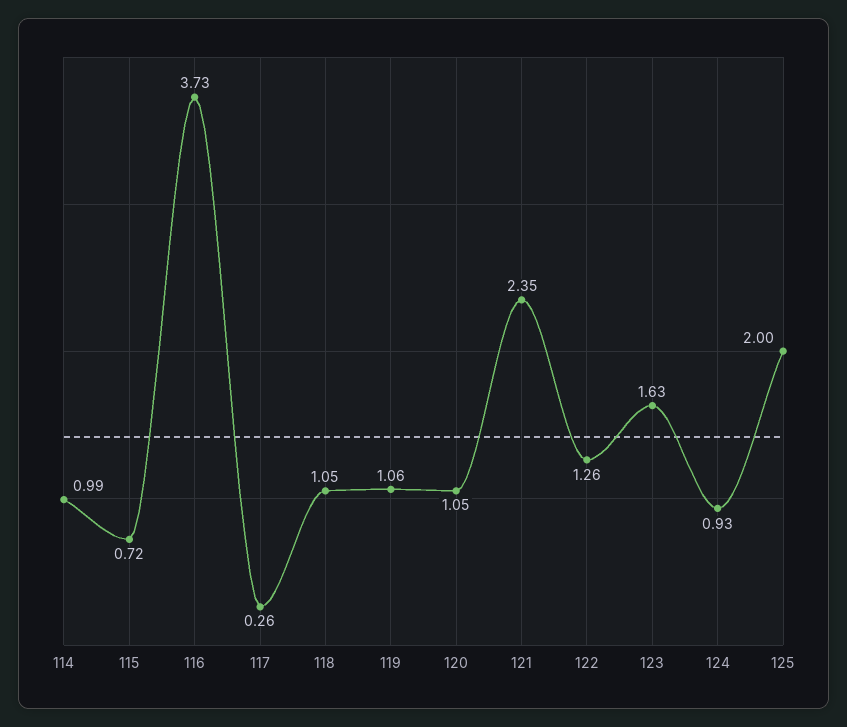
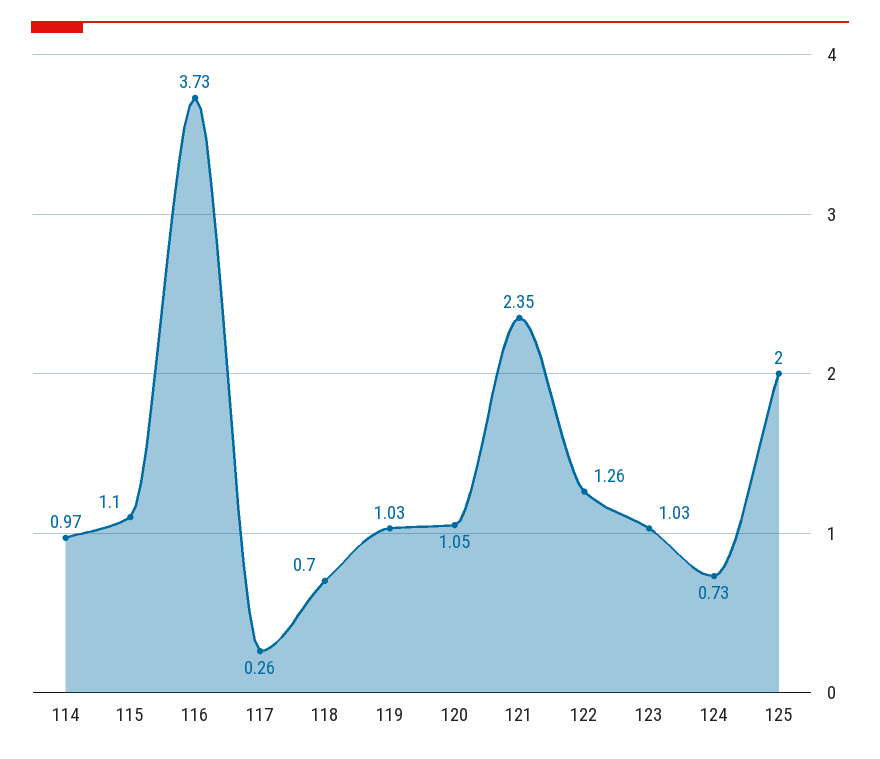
  {
-   "114": 0.99,
+   "114": 0.97,
-   "115": 0.72,
+   "115": 1.1,
    "116": 3.73,
    "117": 0.26,
-   "118": 1.05,
+   "118": 0.7,
-   "119": 1.06,
+   "119": 1.03,
    "120": 1.05,
    "121": 2.35,
    "122": 1.26,
-   "123": 1.63,
+   "123": 1.03,
-   "124": 0.93,
+   "124": 0.73,
    "125": 2
  }

